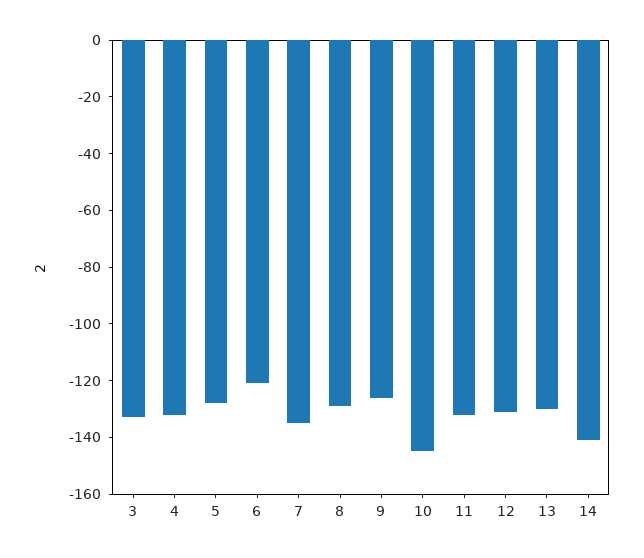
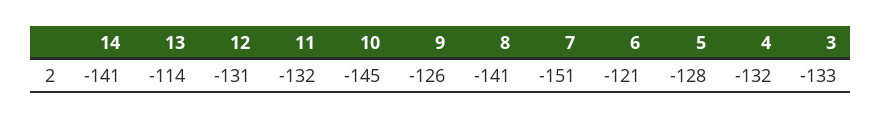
  {
    "3": -133,
    "4": -132,
    "5": -128,
    "6": -121,
-   "7": -135,
+   "7": -151,
-   "8": -130,
+   "8": -141,
    "9": -126,
    "10": -145,
    "11": -132,
    "12": -131,
-   "13": -130,
+   "13": -114,
    "14": -141
  }

